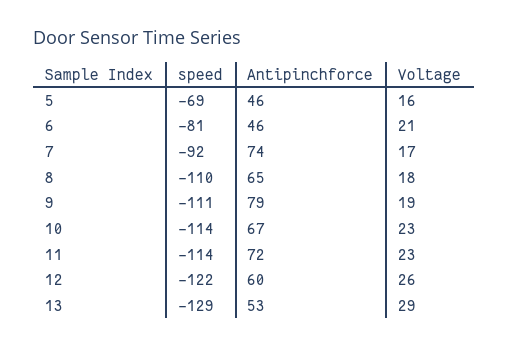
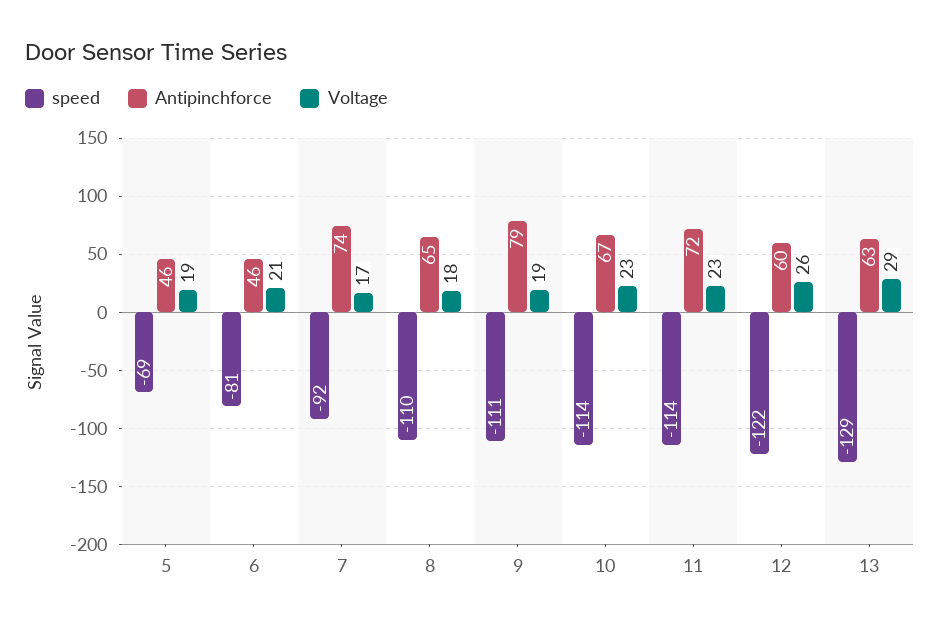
  {
    "speed": {
      "5": -69,
      "6": -81,
      "7": -92,
      "8": -110,
      "9": -111,
      "10": -114,
      "11": -114,
      "12": -122,
      "13": -129
    },
    "Antipinchforce": {
      "5": 46,
      "6": 46,
      "7": 74,
      "8": 65,
      "9": 79,
      "10": 67,
      "11": 72,
      "12": 60,
-     "13": 53
+     "13": 63
    },
    "Voltage": {
-     "5": 16,
+     "5": 19,
      "6": 21,
      "7": 17,
      "8": 18,
      "9": 19,
      "10": 23,
      "11": 23,
      "12": 26,
      "13": 29
    }
  }

